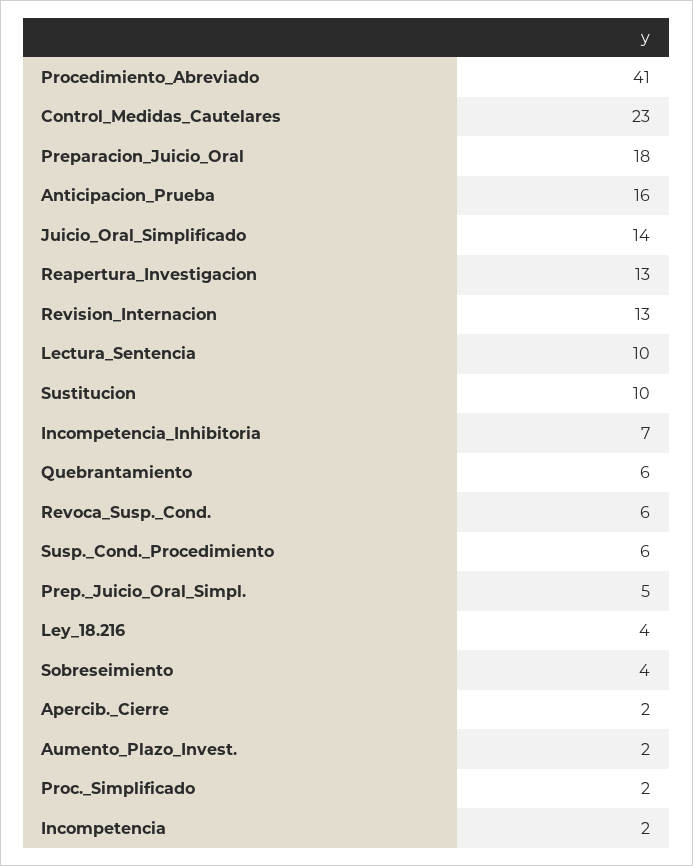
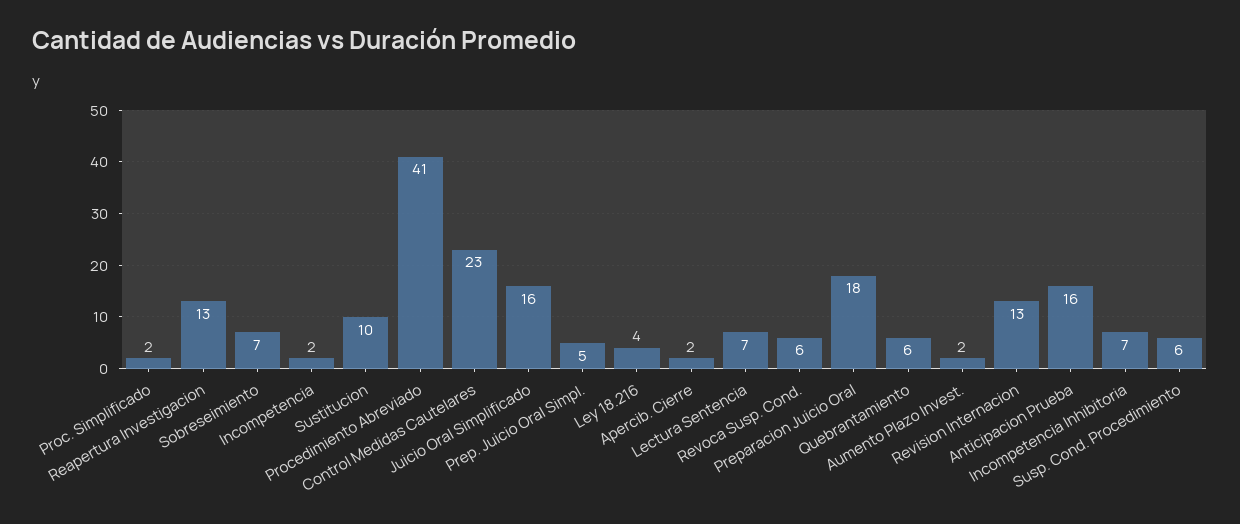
  {
    "Procedimiento_Abreviado": 41,
    "Control_Medidas_Cautelares": 23,
    "Preparacion_Juicio_Oral": 18,
    "Anticipacion_Prueba": 16,
-   "Juicio_Oral_Simplificado": 14,
+   "Juicio_Oral_Simplificado": 16,
    "Reapertura_Investigacion": 13,
    "Revision_Internacion": 13,
-   "Lectura_Sentencia": 10,
+   "Lectura_Sentencia": 7,
    "Sustitucion": 10,
    "Incompetencia_Inhibitoria": 7,
    "Quebrantamiento": 6,
    "Revoca_Susp._Cond.": 6,
    "Susp._Cond._Procedimiento": 6,
    "Prep._Juicio_Oral_Simpl.": 5,
    "Ley_18.216": 4,
-   "Sobreseimiento": 4,
+   "Sobreseimiento": 7,
    "Apercib._Cierre": 2,
    "Aumento_Plazo_Invest.": 2,
    "Proc._Simplificado": 2,
    "Incompetencia": 2
  }

